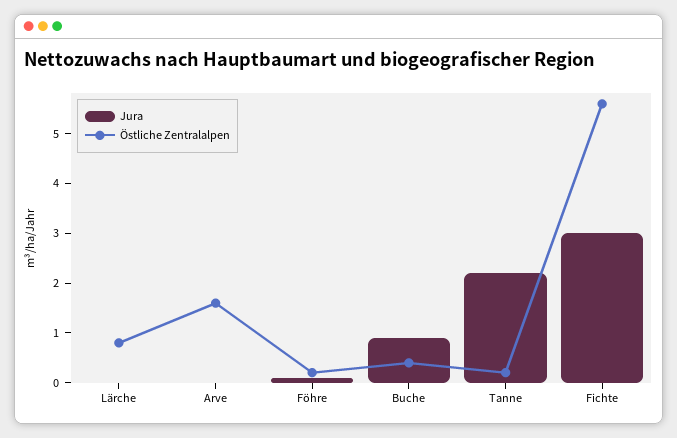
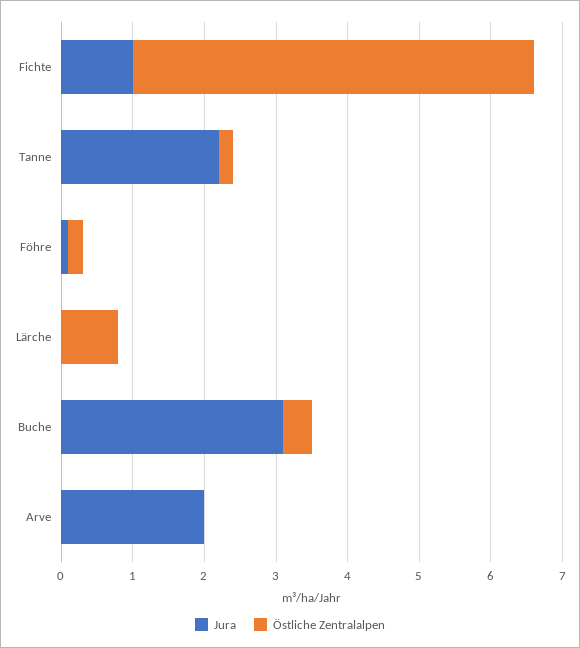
  {
    "Jura": {
      "Lärche": 0,
-     "Arve": 0,
+     "Arve": 2,
      "Föhre": 0,
-     "Buche": 1,
+     "Buche": 3,
      "Tanne": 2,
-     "Fichte": 3
+     "Fichte": 1
    },
    "Östliche Zentralalpen": {
      "Lärche": 1,
-     "Arve": 1.5,
+     "Arve": 0,
      "Föhre": 0,
      "Buche": 0.5,
      "Tanne": 0,
      "Fichte": 5.5
    }
  }

